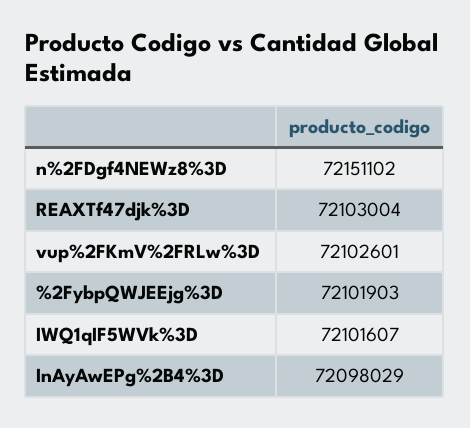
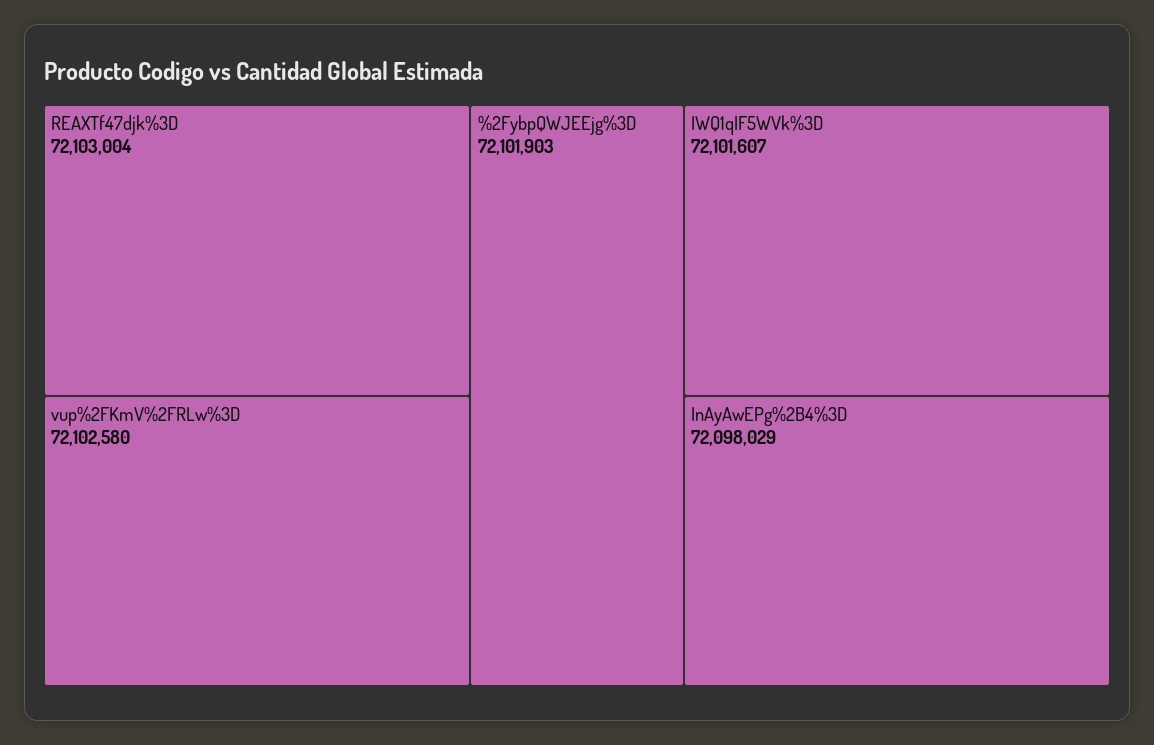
  {
-   "n%2FDgf4NEWz8%3D": 72151102,
    "REAXTf47djk%3D": 72103004,
-   "vup%2FKmV%2FRLw%3D": 72102601,
+   "vup%2FKmV%2FRLw%3D": 72102580,
    "%2FybpQWJEEjg%3D": 72101903,
    "IWQ1qIF5WVk%3D": 72101607,
    "InAyAwEPg%2B4%3D": 72098029
  }

